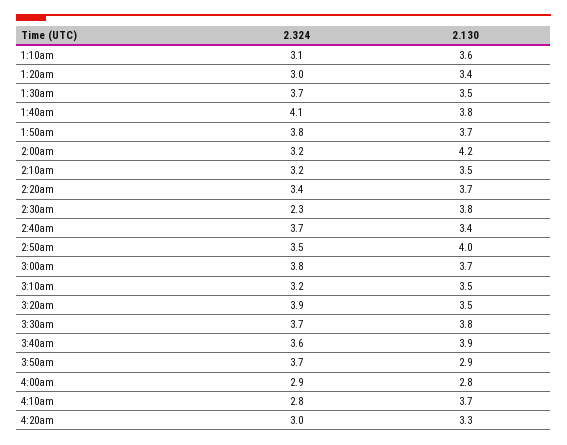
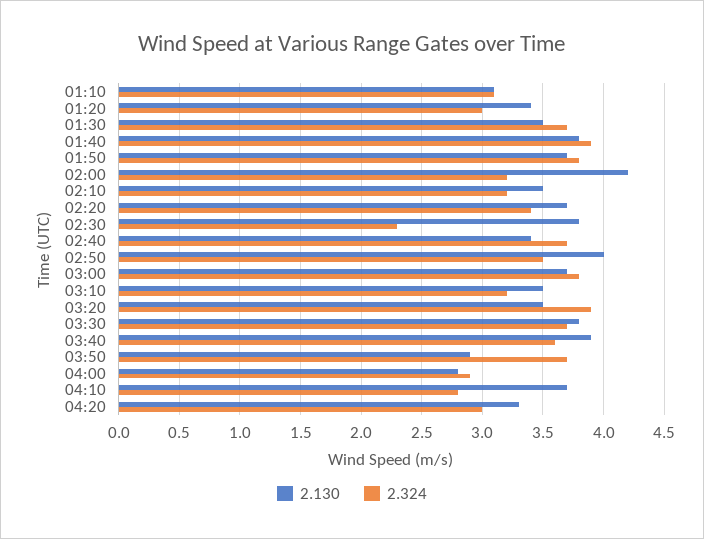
  {
    "2.324": {
      "1:10am": 3.1,
      "1:20am": 3,
      "1:30am": 3.7,
-     "1:40am": 4.1,
+     "1:40am": 3.9,
      "1:50am": 3.8,
      "2:00am": 3.2,
      "2:10am": 3.2,
      "2:20am": 3.4,
      "2:30am": 2.3,
      "2:40am": 3.7,
      "2:50am": 3.5,
      "3:00am": 3.8,
      "3:10am": 3.2,
      "3:20am": 3.9,
      "3:30am": 3.7,
      "3:40am": 3.6,
      "3:50am": 3.7,
      "4:00am": 2.9,
      "4:10am": 2.8,
      "4:20am": 3
    },
    "2.130": {
-     "1:10am": 3.6,
+     "1:10am": 3.1,
      "1:20am": 3.4,
      "1:30am": 3.5,
      "1:40am": 3.8,
      "1:50am": 3.7,
      "2:00am": 4.2,
      "2:10am": 3.5,
      "2:20am": 3.7,
      "2:30am": 3.8,
      "2:40am": 3.4,
      "2:50am": 4,
      "3:00am": 3.7,
      "3:10am": 3.5,
      "3:20am": 3.5,
      "3:30am": 3.8,
      "3:40am": 3.9,
      "3:50am": 2.9,
      "4:00am": 2.8,
      "4:10am": 3.7,
      "4:20am": 3.3
    }
  }

